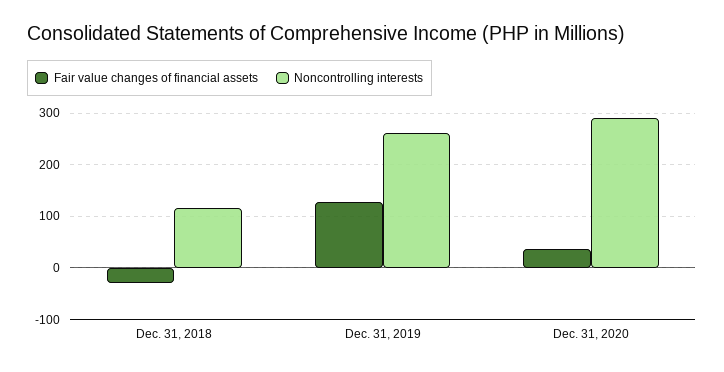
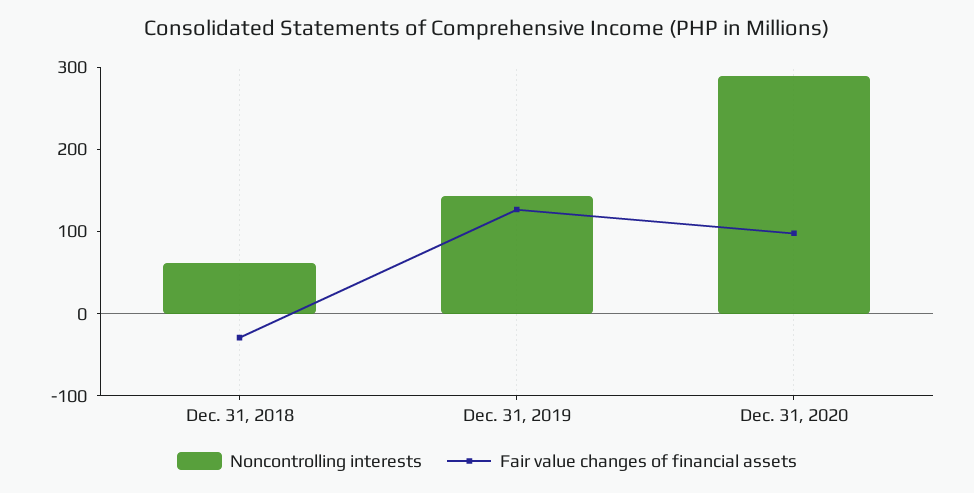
  {
    "Fair value changes of financial assets": {
      "Dec. 31, 2018": -20,
      "Dec. 31, 2019": 120,
-     "Dec. 31, 2020": 40
+     "Dec. 31, 2020": 100
    },
    "Noncontrolling interests": {
-     "Dec. 31, 2018": 120,
+     "Dec. 31, 2018": 60,
-     "Dec. 31, 2019": 260,
+     "Dec. 31, 2019": 140,
      "Dec. 31, 2020": 300
    }
  }

